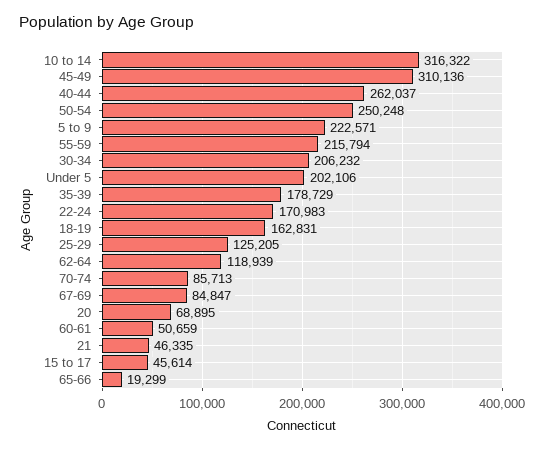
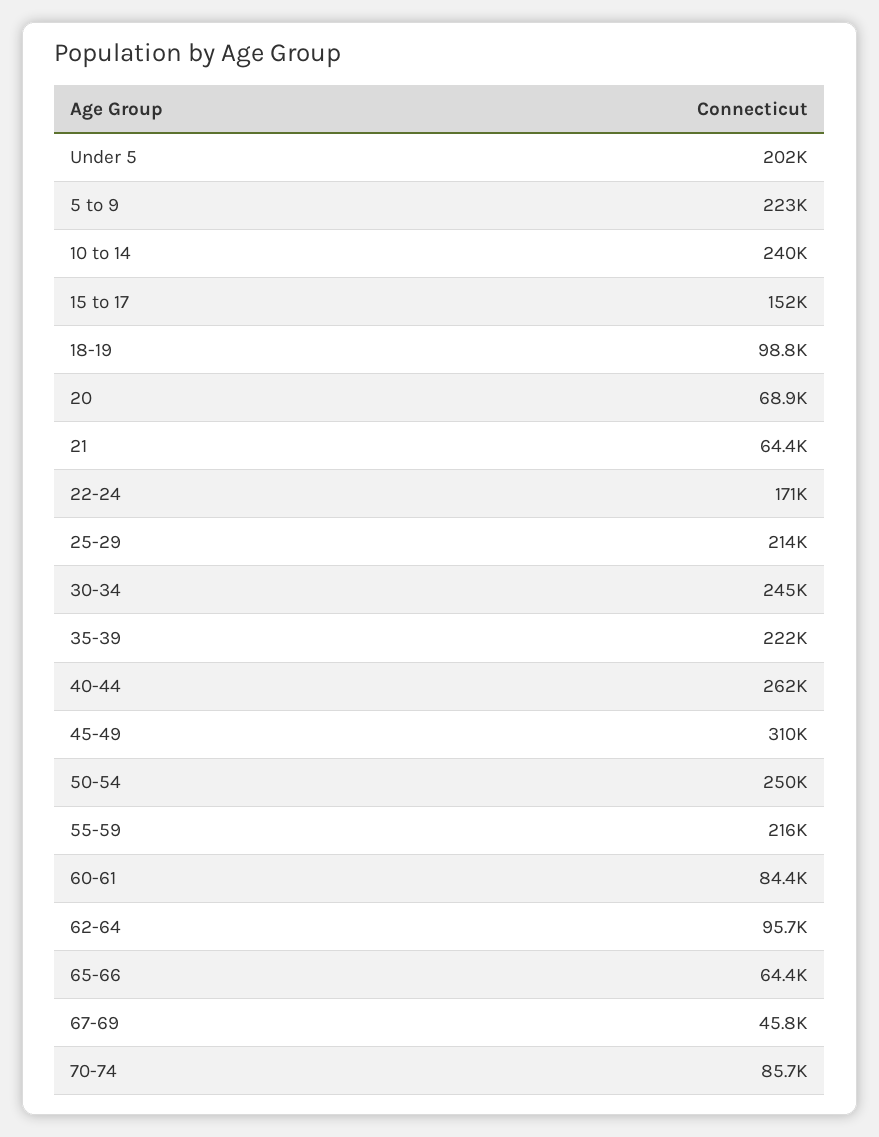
  {
-   "10 to 14": 316322,
+   "10 to 14": 240000,
    "45-49": 310136,
    "40-44": 262037,
    "50-54": 250248,
    "5 to 9": 222571,
    "55-59": 215794,
-   "30-34": 206232,
+   "30-34": 245000,
    "Under 5": 202106,
-   "35-39": 178729,
+   "35-39": 222000,
    "22-24": 170983,
-   "18-19": 162831,
+   "18-19": 98800,
-   "25-29": 125205,
+   "25-29": 214000,
-   "62-64": 118939,
+   "62-64": 95700,
    "70-74": 85713,
-   "67-69": 84847,
+   "67-69": 45800,
    "20": 68895,
-   "60-61": 50659,
+   "60-61": 84400,
-   "21": 46335,
+   "21": 64400,
-   "15 to 17": 45614,
+   "15 to 17": 152000,
-   "65-66": 19299
+   "65-66": 64400
  }

